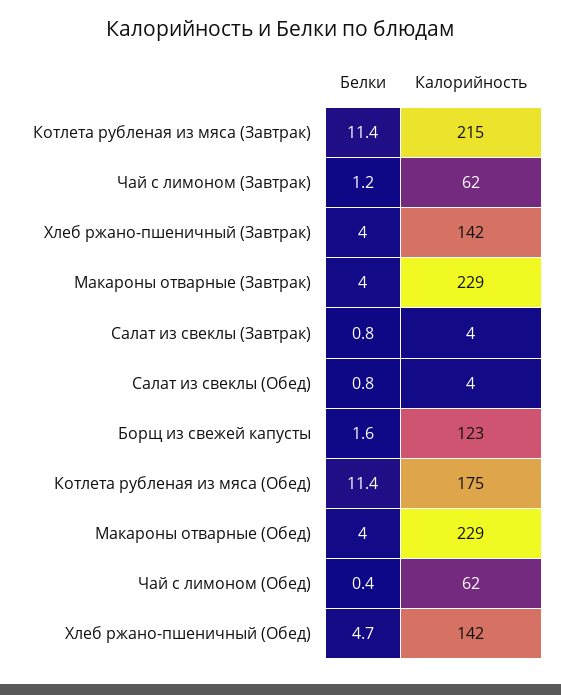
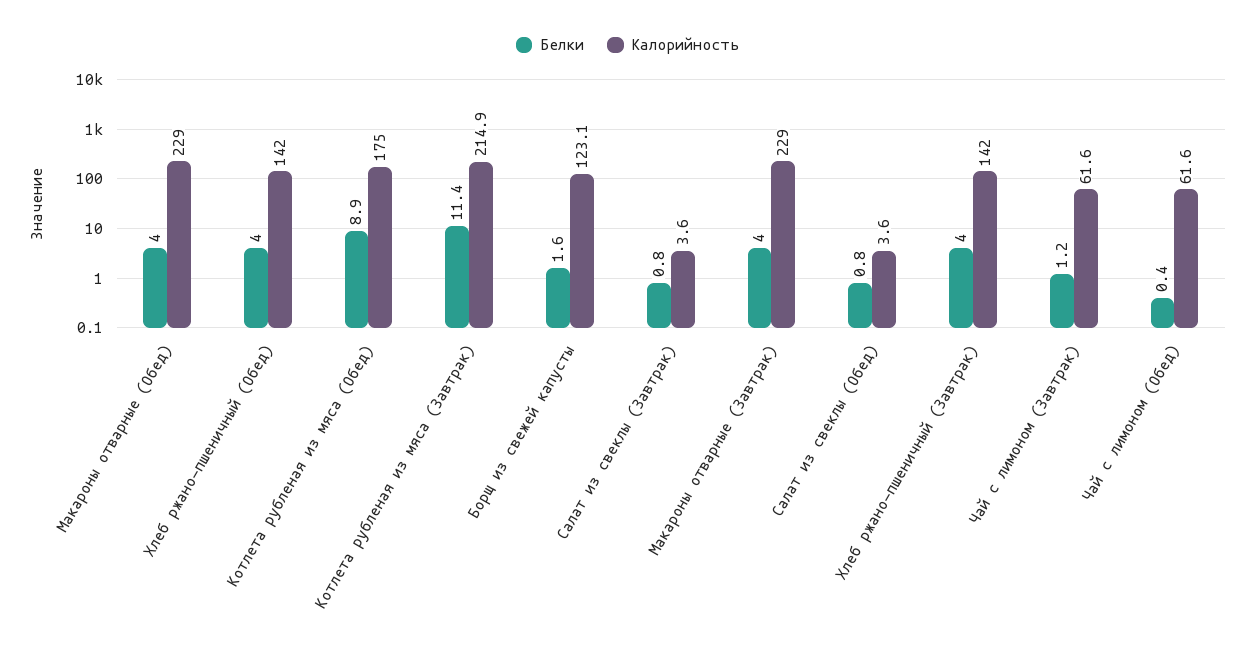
  {
    "Белки": {
      "Котлета рубленая из мяса (Завтрак)": 11.4,
      "Чай с лимоном (Завтрак)": 1.2,
      "Хлеб ржано-пшеничный (Завтрак)": 4,
      "Макароны отварные (Завтрак)": 4,
      "Салат из свеклы (Завтрак)": 0.8,
      "Салат из свеклы (Обед)": 0.8,
      "Борщ из свежей капусты": 1.6,
-     "Котлета рубленая из мяса (Обед)": 11.4,
+     "Котлета рубленая из мяса (Обед)": 8.9,
      "Макароны отварные (Обед)": 4,
      "Чай с лимоном (Обед)": 0.4,
-     "Хлеб ржано-пшеничный (Обед)": 4.7
+     "Хлеб ржано-пшеничный (Обед)": 4
    },
    "Калорийность": {
      "Котлета рубленая из мяса (Завтрак)": 214.9,
      "Чай с лимоном (Завтрак)": 61.6,
      "Хлеб ржано-пшеничный (Завтрак)": 142,
      "Макароны отварные (Завтрак)": 229,
      "Салат из свеклы (Завтрак)": 3.6,
      "Салат из свеклы (Обед)": 3.6,
      "Борщ из свежей капусты": 123.1,
      "Котлета рубленая из мяса (Обед)": 175,
      "Макароны отварные (Обед)": 229,
      "Чай с лимоном (Обед)": 61.6,
      "Хлеб ржано-пшеничный (Обед)": 142
    }
  }

